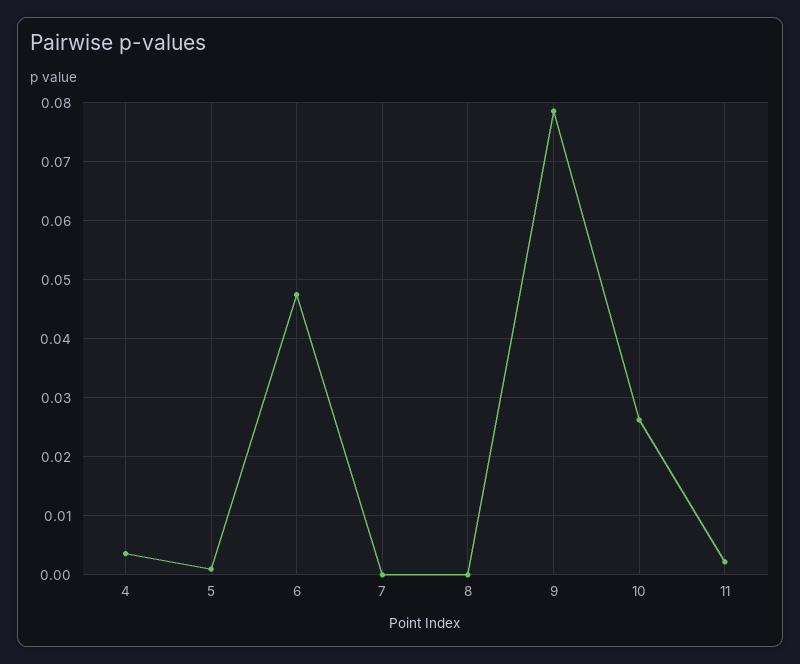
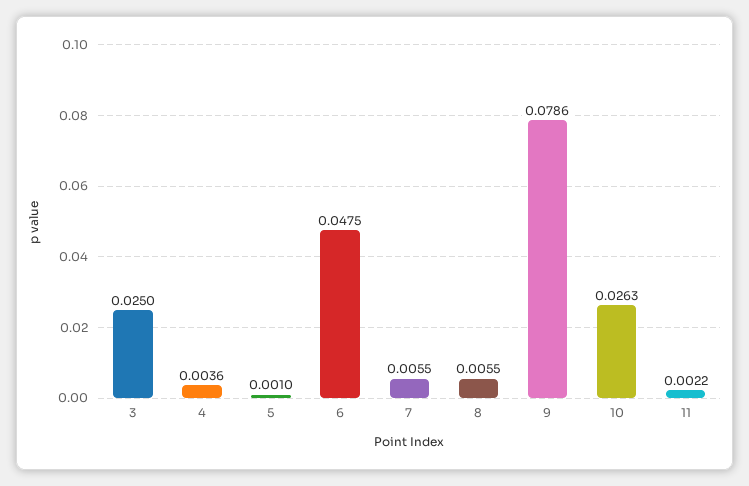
  {
    "4": 0.0036,
    "5": 0.001,
    "6": 0.0475,
-   "7": 0,
+   "7": 0.0055,
-   "8": 0,
+   "8": 0.0055,
    "9": 0.0786,
    "10": 0.0263,
-   "11": 0.0022
+   "11": 0.0022,
+   "3": 0.025
  }

